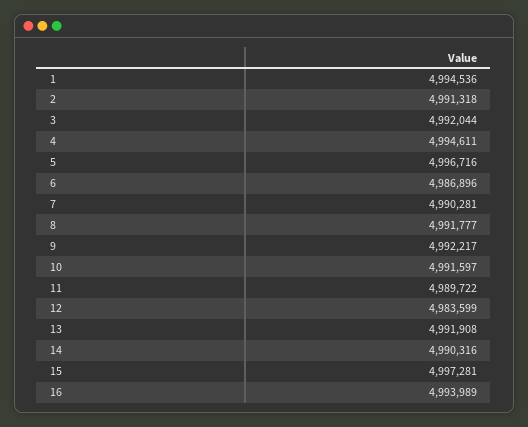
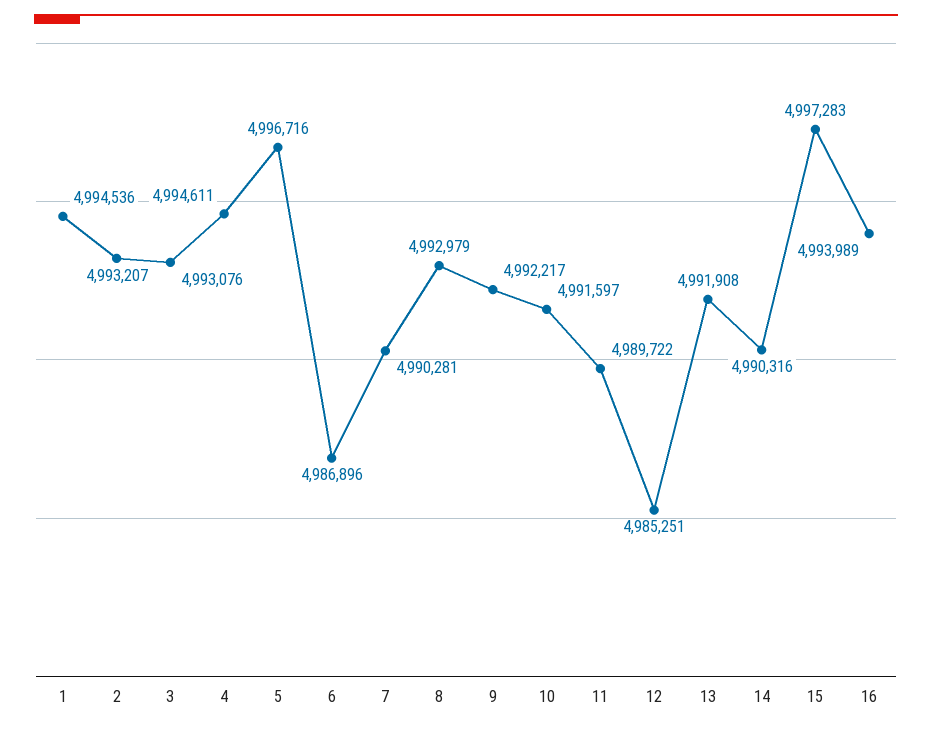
  {
    "1": 4994536,
-   "2": 4991318,
+   "2": 4993207,
-   "3": 4992044,
+   "3": 4993076,
    "4": 4994611,
    "5": 4996716,
    "6": 4986896,
    "7": 4990281,
-   "8": 4991777,
+   "8": 4992979,
    "9": 4992217,
    "10": 4991597,
    "11": 4989722,
-   "12": 4983599,
+   "12": 4985251,
    "13": 4991908,
    "14": 4990316,
-   "15": 4997281,
+   "15": 4997283,
    "16": 4993989
  }

